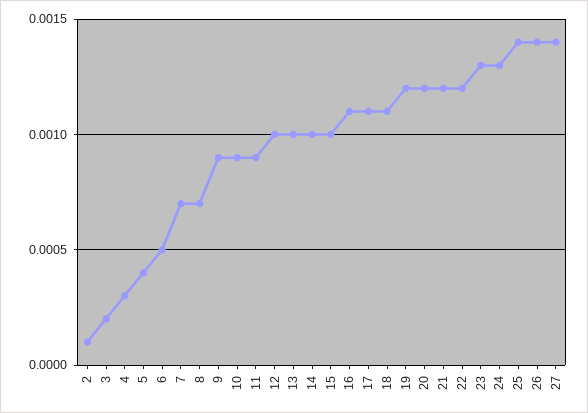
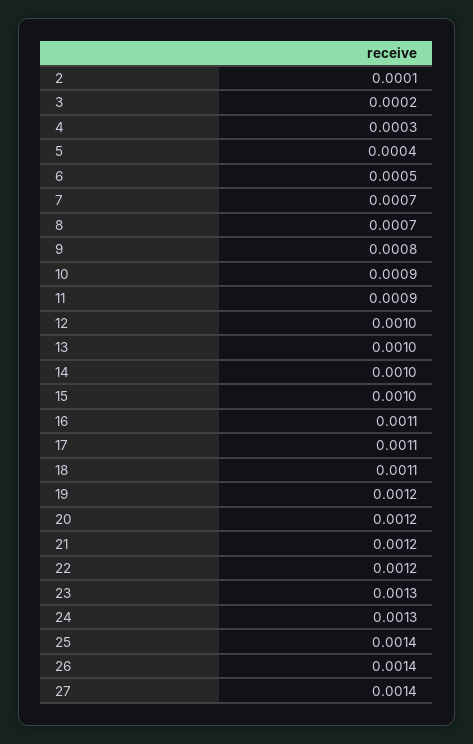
  {
    "2": 0.0001,
    "3": 0.0002,
    "4": 0.0003,
    "5": 0.0004,
    "6": 0.0005,
    "7": 0.0007,
    "8": 0.0007,
-   "9": 0.0009,
+   "9": 0.0008,
    "10": 0.0009,
    "11": 0.0009,
    "12": 0.001,
    "13": 0.001,
    "14": 0.001,
    "15": 0.001,
    "16": 0.0011,
    "17": 0.0011,
    "18": 0.0011,
    "19": 0.0012,
    "20": 0.0012,
    "21": 0.0012,
    "22": 0.0012,
    "23": 0.0013,
    "24": 0.0013,
    "25": 0.0014,
    "26": 0.0014,
    "27": 0.0014
  }

